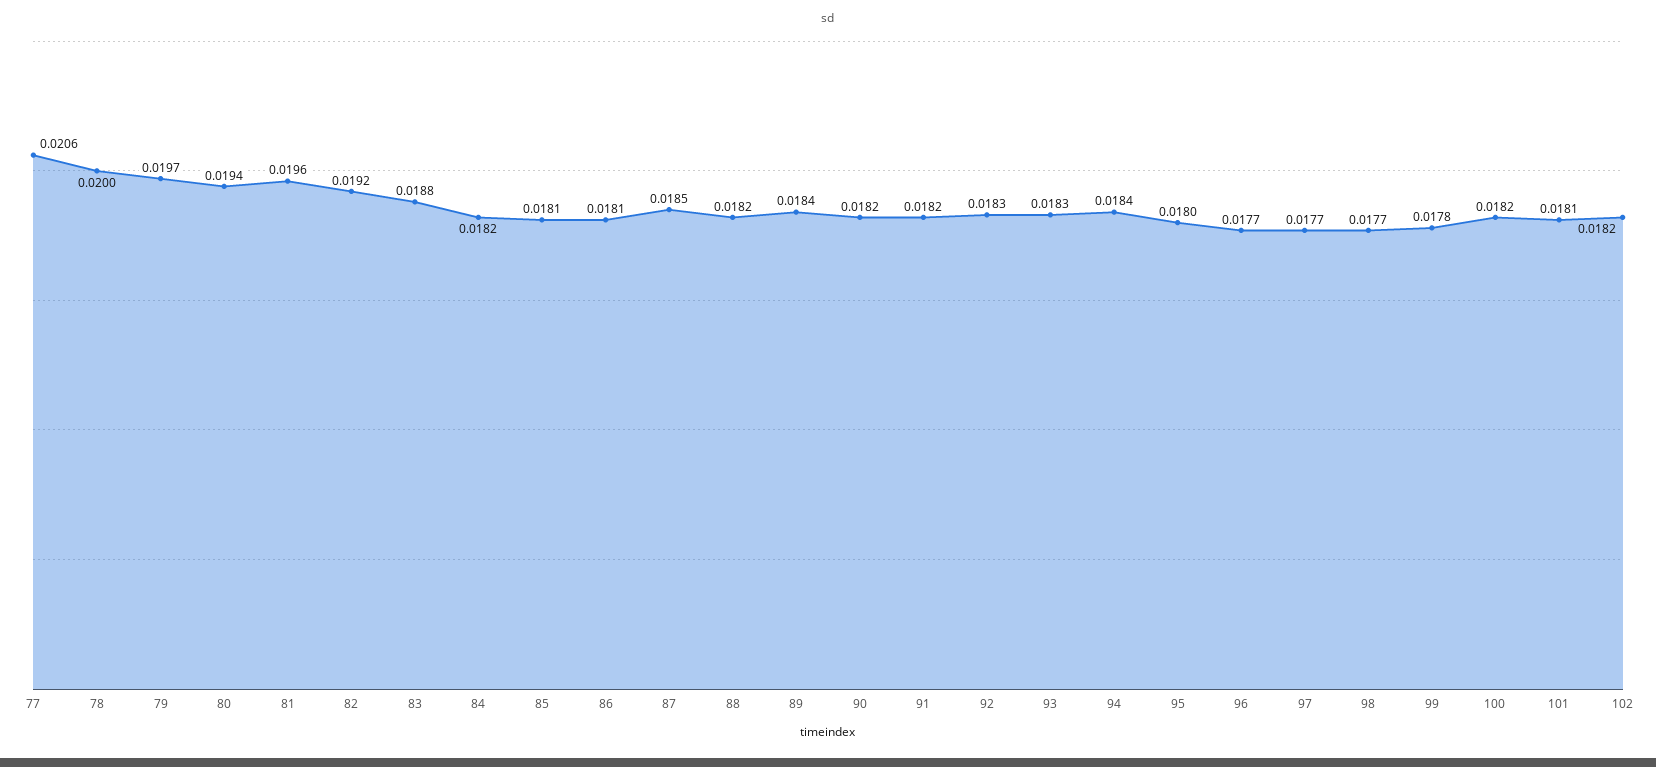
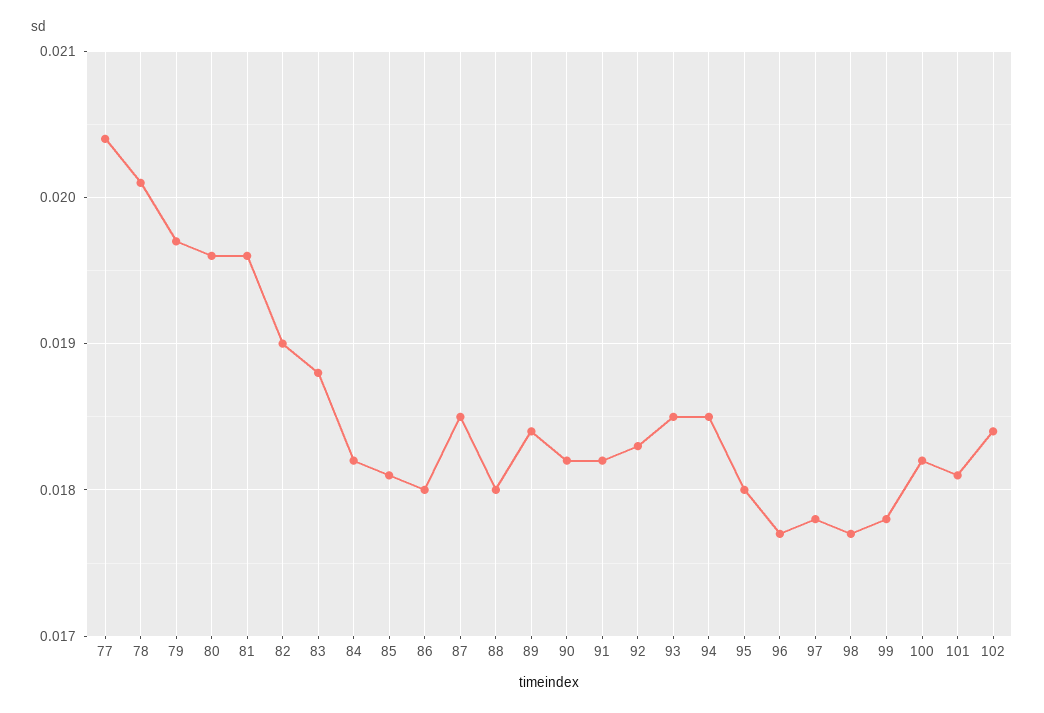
  {
-   "77": 0.0206,
+   "77": 0.0204,
-   "78": 0.02,
+   "78": 0.0201,
    "79": 0.0197,
-   "80": 0.0194,
+   "80": 0.0196,
    "81": 0.0196,
-   "82": 0.0192,
+   "82": 0.019,
    "83": 0.0188,
    "84": 0.0182,
    "85": 0.0181,
-   "86": 0.0181,
+   "86": 0.018,
    "87": 0.0185,
-   "88": 0.0182,
+   "88": 0.018,
    "89": 0.0184,
    "90": 0.0182,
    "91": 0.0182,
    "92": 0.0183,
-   "93": 0.0183,
+   "93": 0.0185,
-   "94": 0.0184,
+   "94": 0.0185,
    "95": 0.018,
    "96": 0.0177,
-   "97": 0.0177,
+   "97": 0.0178,
    "98": 0.0177,
    "99": 0.0178,
    "100": 0.0182,
    "101": 0.0181,
-   "102": 0.0182
+   "102": 0.0184
  }

